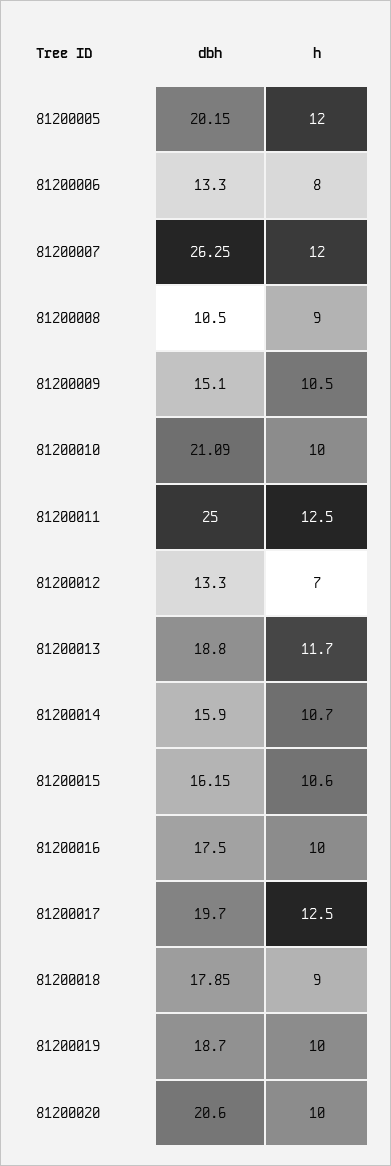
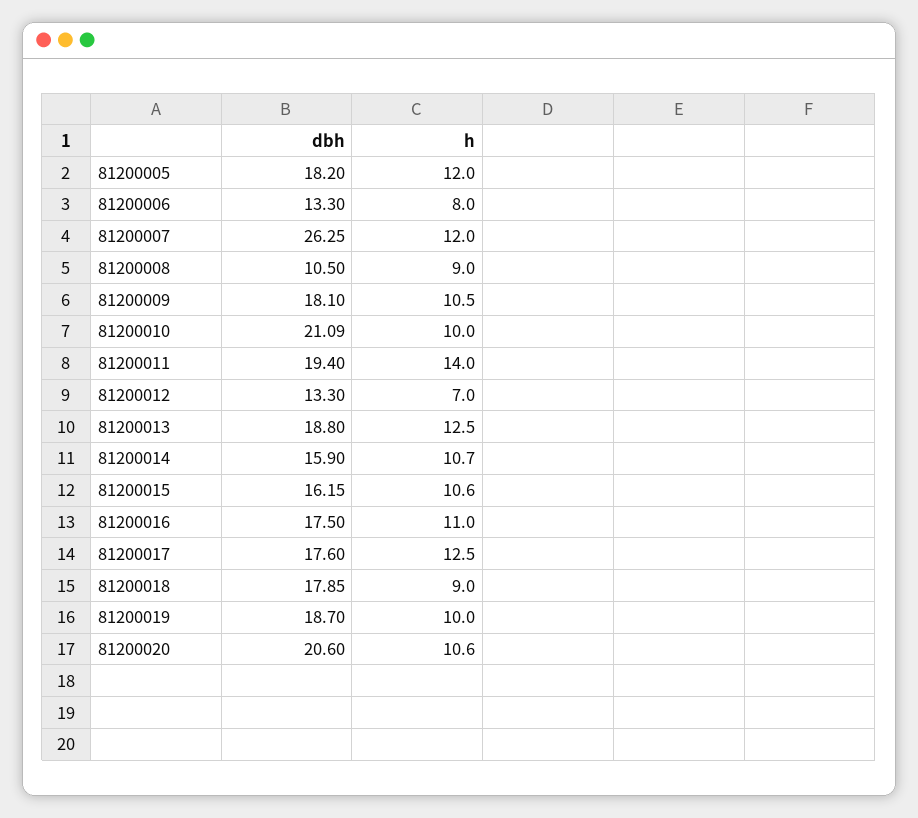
  {
    "dbh": {
-     "81200005": 20.15,
+     "81200005": 18.2,
      "81200006": 13.3,
      "81200007": 26.25,
      "81200008": 10.5,
-     "81200009": 15.1,
+     "81200009": 18.1,
      "81200010": 21.09,
-     "81200011": 25,
+     "81200011": 19.4,
      "81200012": 13.3,
      "81200013": 18.8,
      "81200014": 15.9,
      "81200015": 16.15,
      "81200016": 17.5,
-     "81200017": 19.7,
+     "81200017": 17.6,
      "81200018": 17.85,
      "81200019": 18.7,
      "81200020": 20.6
    },
    "h": {
      "81200005": 12,
      "81200006": 8,
      "81200007": 12,
      "81200008": 9,
      "81200009": 10.5,
      "81200010": 10,
-     "81200011": 12.5,
+     "81200011": 14,
      "81200012": 7,
-     "81200013": 11.7,
+     "81200013": 12.5,
      "81200014": 10.7,
      "81200015": 10.6,
-     "81200016": 10,
+     "81200016": 11,
      "81200017": 12.5,
      "81200018": 9,
      "81200019": 10,
-     "81200020": 10
+     "81200020": 10.6
    }
  }

